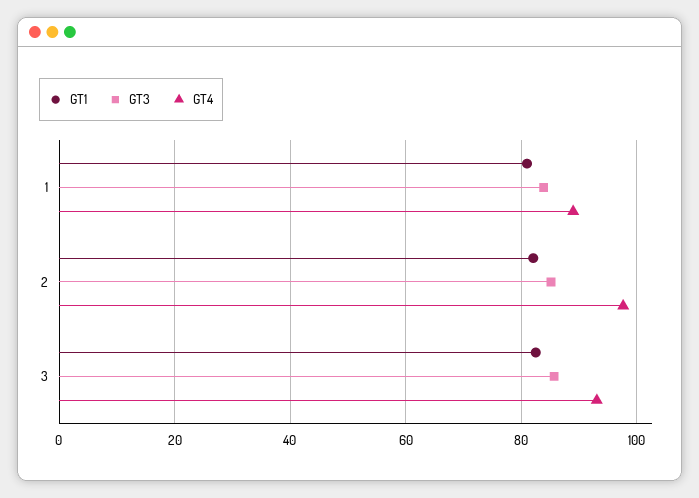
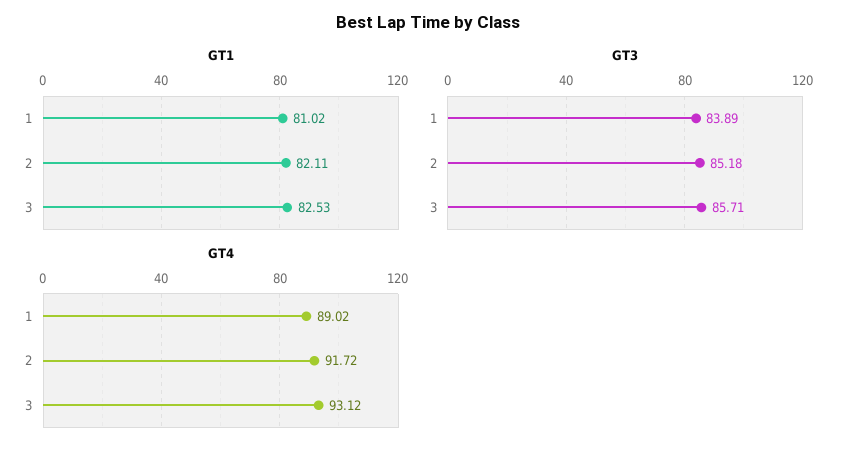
  {
    "GT1": {
      "1": 81.02,
      "2": 82.11,
      "3": 82.53
    },
    "GT3": {
      "1": 83.89,
      "2": 85.18,
      "3": 85.71
    },
    "GT4": {
      "1": 89.02,
-     "2": 98,
+     "2": 91.72,
      "3": 93.12
    }
  }

